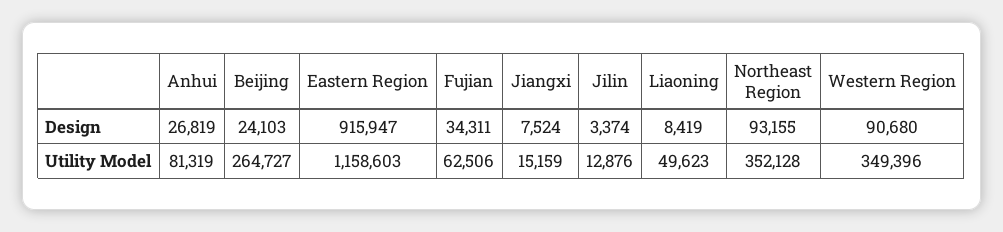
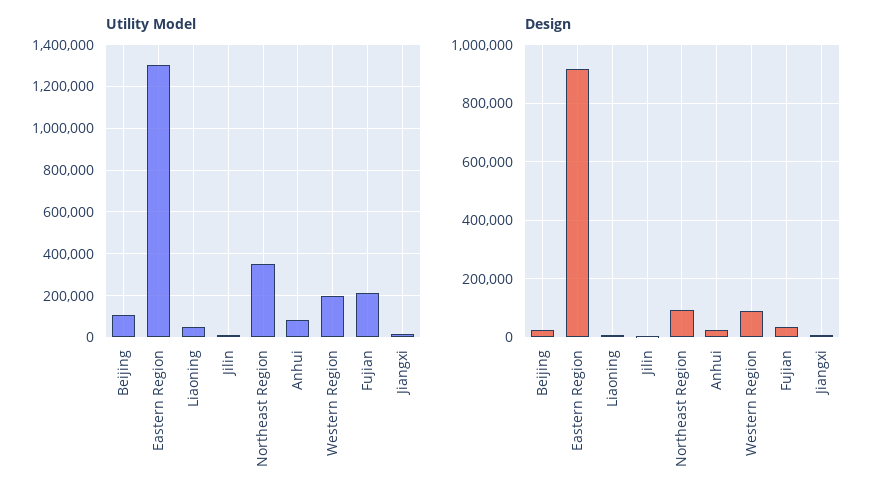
  {
    "Design": {
      "Anhui": 26819,
      "Beijing": 24103,
      "Eastern Region": 915947,
      "Fujian": 34311,
      "Jiangxi": 7524,
      "Jilin": 3374,
      "Liaoning": 8419,
      "Northeast Region": 93155,
      "Western Region": 90680
    },
    "Utility Model": {
      "Anhui": 81319,
-     "Beijing": 264727,
+     "Beijing": 100000,
-     "Eastern Region": 1158603,
+     "Eastern Region": 1300000,
-     "Fujian": 62506,
+     "Fujian": 200000,
      "Jiangxi": 15159,
      "Jilin": 12876,
      "Liaoning": 49623,
      "Northeast Region": 352128,
-     "Western Region": 349396
+     "Western Region": 200000
    }
  }

